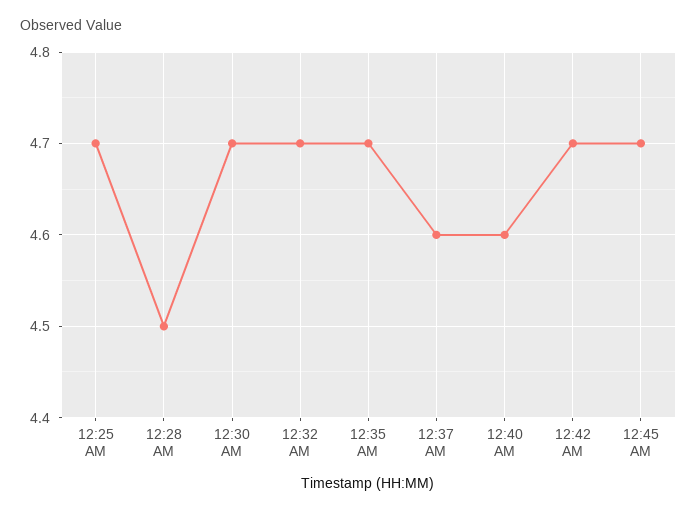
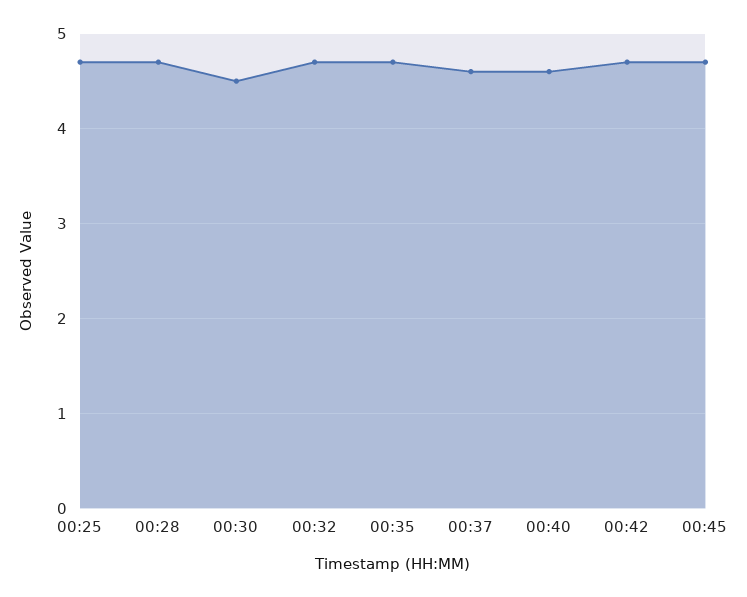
  {
    "12:25 AM": 4.7,
-   "12:28 AM": 4.5,
+   "12:28 AM": 4.7,
-   "12:30 AM": 4.7,
+   "12:30 AM": 4.5,
    "12:32 AM": 4.7,
    "12:35 AM": 4.7,
    "12:37 AM": 4.6,
    "12:40 AM": 4.6,
    "12:42 AM": 4.7,
    "12:45 AM": 4.7
  }

